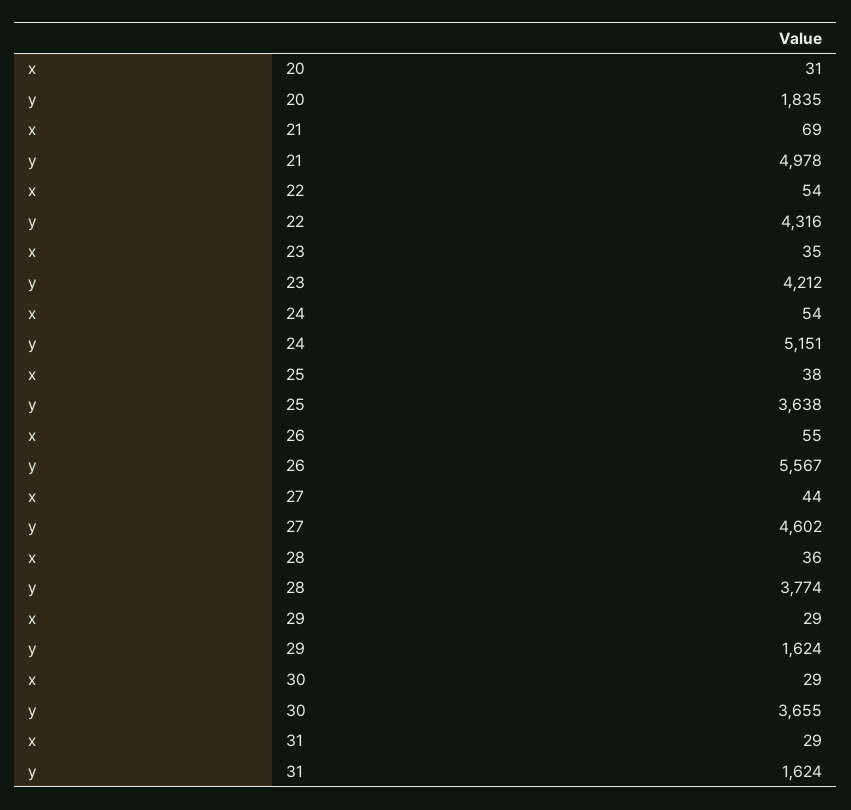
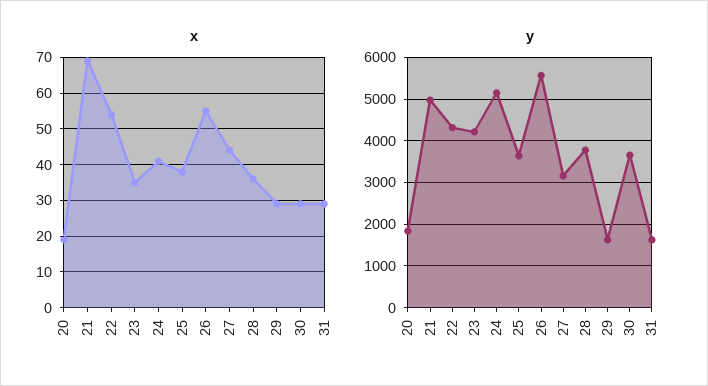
  {
    "x": {
-     "20": 31,
+     "20": 20,
      "21": 69,
      "22": 54,
      "23": 35,
-     "24": 54,
+     "24": 40,
      "25": 38,
      "26": 55,
      "27": 44,
      "28": 36,
      "29": 29,
      "30": 29,
      "31": 29
    },
    "y": {
      "20": 1835,
      "21": 4978,
      "22": 4316,
      "23": 4212,
      "24": 5151,
      "25": 3638,
      "26": 5567,
-     "27": 4602,
+     "27": 3200,
      "28": 3774,
      "29": 1624,
      "30": 3655,
      "31": 1624
    }
  }

